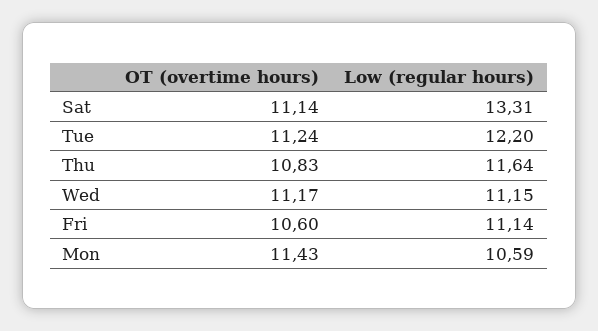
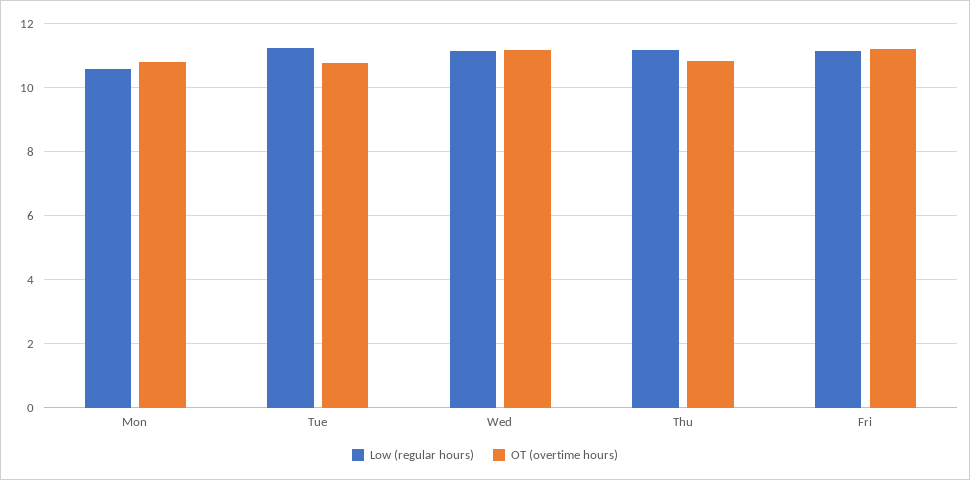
  {
    "OT (overtime hours)": {
-     "Sat": 11.14,
-     "Tue": 11.24,
+     "Tue": 10.8,
      "Thu": 10.83,
      "Wed": 11.17,
-     "Fri": 10.6,
+     "Fri": 11.2,
-     "Mon": 11.43
+     "Mon": 10.8
    },
    "Low (regular hours)": {
-     "Sat": 13.31,
-     "Tue": 12.2,
+     "Tue": 11.2,
-     "Thu": 11.64,
+     "Thu": 11.2,
      "Wed": 11.15,
      "Fri": 11.14,
      "Mon": 10.59
    }
  }

